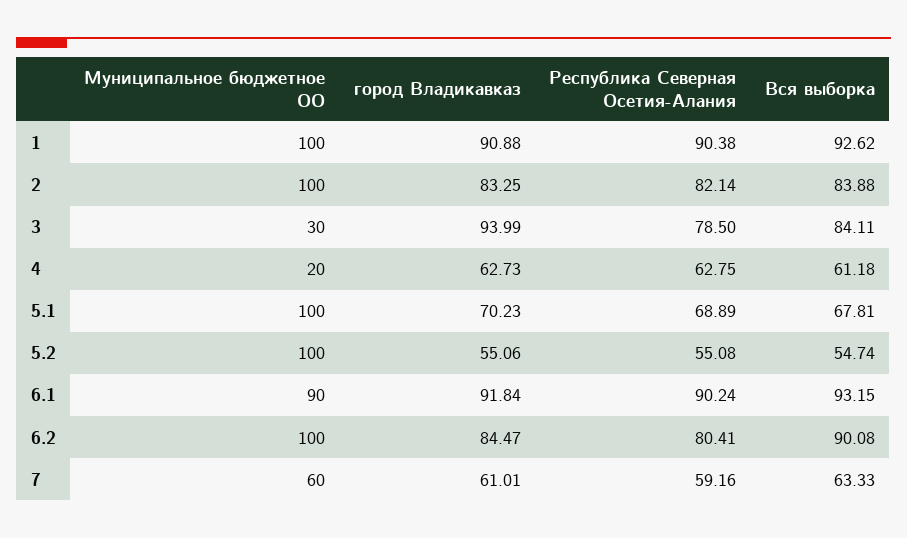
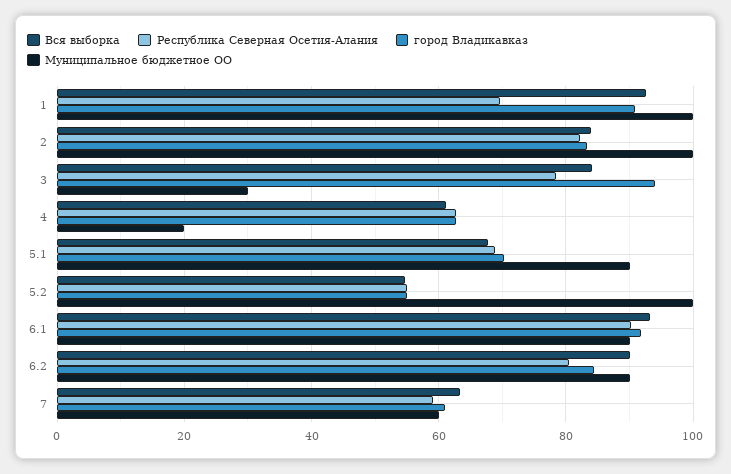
  {
    "Муниципальное бюджетное ОО": {
      "1": 100,
      "2": 100,
      "3": 30,
      "4": 20,
-     "5.1": 100,
+     "5.1": 90,
      "5.2": 100,
      "6.1": 90,
-     "6.2": 100,
+     "6.2": 90,
      "7": 60
    },
    "город Владикавказ": {
      "1": 90.88,
      "2": 83.25,
      "3": 93.99,
      "4": 62.73,
      "5.1": 70.23,
      "5.2": 55.06,
      "6.1": 91.84,
      "6.2": 84.47,
      "7": 61.01
    },
    "Республика Северная Осетия-Алания": {
-     "1": 90.38,
+     "1": 70,
      "2": 82.14,
      "3": 78.5,
      "4": 62.75,
      "5.1": 68.89,
      "5.2": 55.08,
      "6.1": 90.24,
      "6.2": 80.41,
      "7": 59.16
    },
    "Вся выборка": {
      "1": 92.62,
      "2": 83.88,
      "3": 84.11,
      "4": 61.18,
      "5.1": 67.81,
      "5.2": 54.74,
      "6.1": 93.15,
      "6.2": 90.08,
      "7": 63.33
    }
  }

